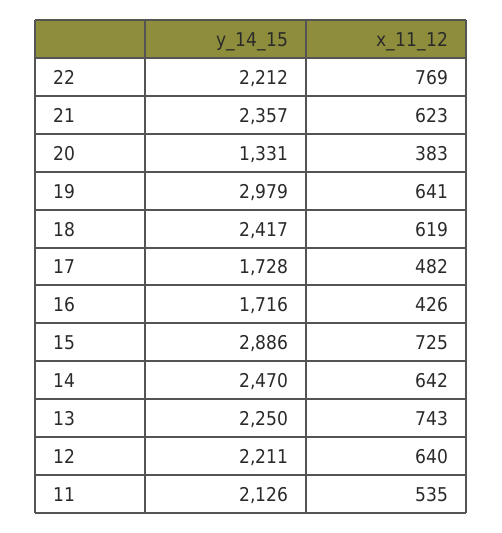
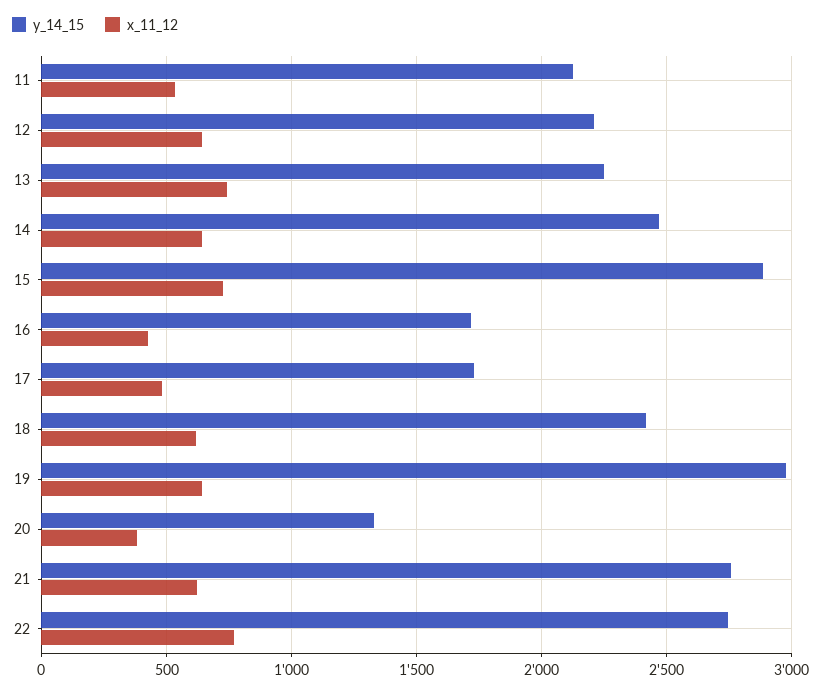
  {
    "y_14_15": {
-     "22": 2212,
+     "22": 2750,
-     "21": 2357,
+     "21": 2750,
      "20": 1331,
      "19": 2979,
      "18": 2417,
      "17": 1728,
      "16": 1716,
      "15": 2886,
      "14": 2470,
      "13": 2250,
      "12": 2211,
      "11": 2126
    },
    "x_11_12": {
      "22": 769,
      "21": 623,
      "20": 383,
      "19": 641,
      "18": 619,
      "17": 482,
      "16": 426,
      "15": 725,
      "14": 642,
      "13": 743,
      "12": 640,
      "11": 535
    }
  }

